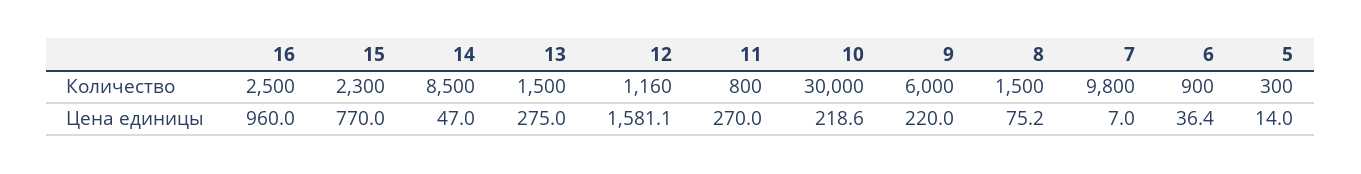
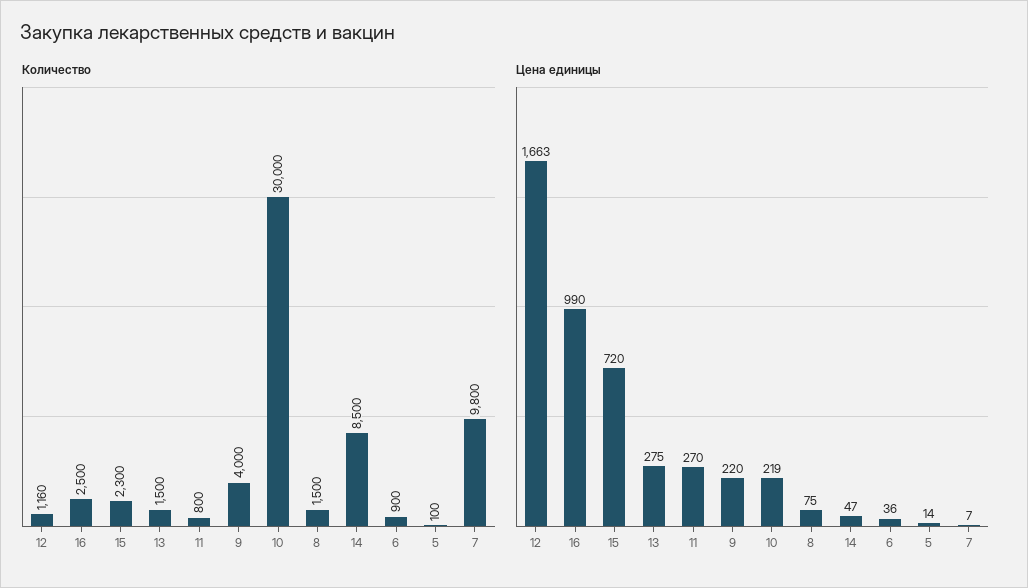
  {
    "Количество": {
      "16": 2500,
      "15": 2300,
      "14": 8500,
      "13": 1500,
      "12": 1160,
      "11": 800,
      "10": 30000,
-     "9": 6000,
+     "9": 4000,
      "8": 1500,
      "7": 9800,
      "6": 900,
-     "5": 300
+     "5": 100
    },
    "Цена единицы": {
-     "16": 960,
+     "16": 990,
-     "15": 770,
+     "15": 720,
      "14": 47,
      "13": 275,
-     "12": 1581.1,
+     "12": 1663,
      "11": 270,
      "10": 218.6,
      "9": 220,
      "8": 75.2,
      "7": 7,
      "6": 36.4,
      "5": 14
    }
  }

